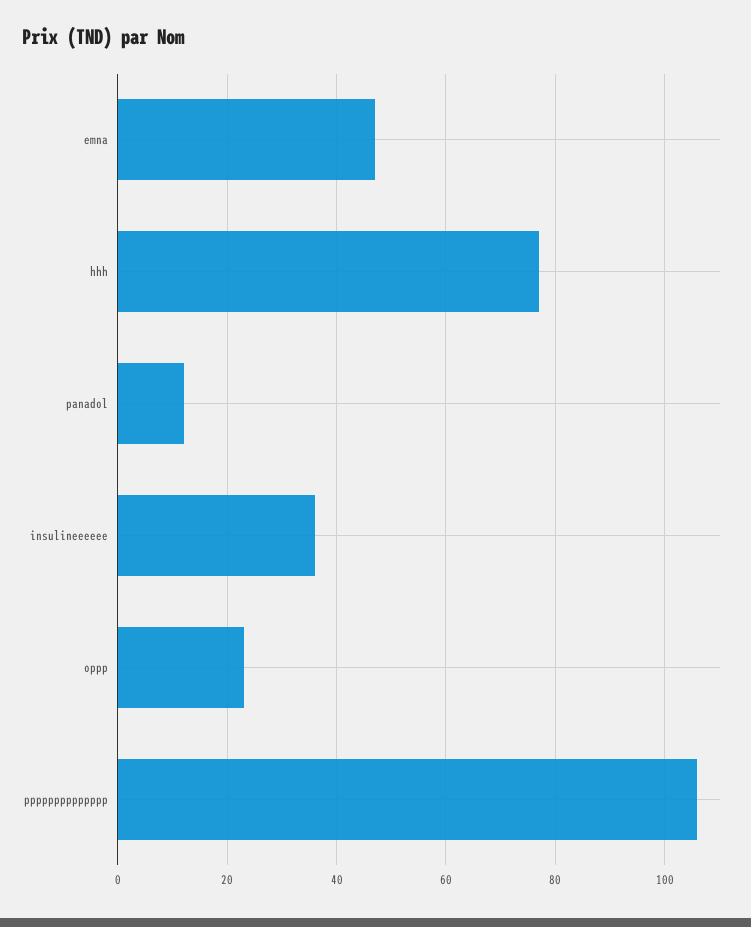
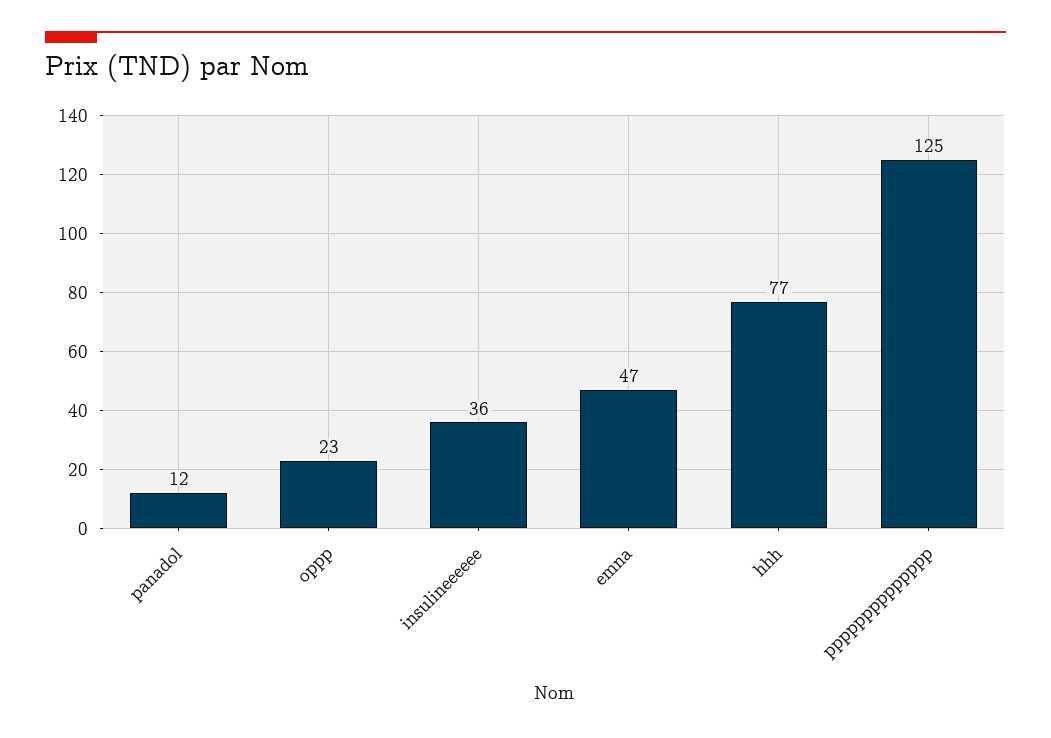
  {
    "emna": 47,
    "hhh": 77,
    "panadol": 12,
    "insulineeeeee": 36,
    "oppp": 23,
-   "pppppppppppppp": 105
+   "pppppppppppppp": 125
  }

